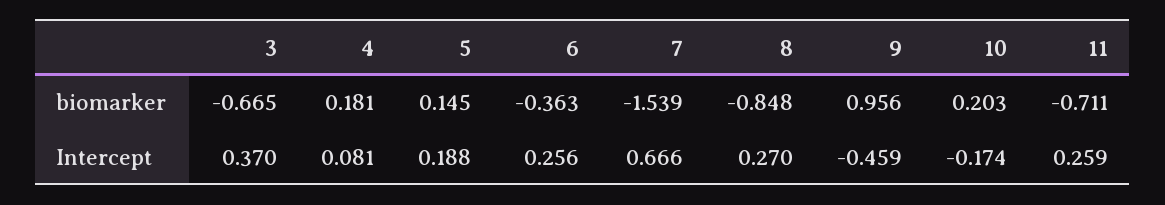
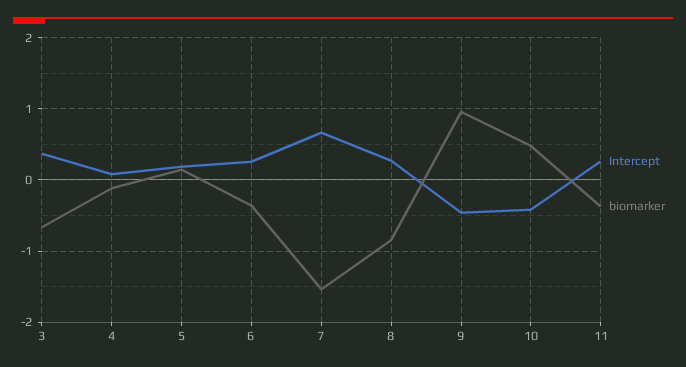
  {
    "biomarker": {
      "3": -0.665,
-     "4": 0.181,
+     "4": -0.1,
      "5": 0.145,
      "6": -0.363,
      "7": -1.539,
      "8": -0.848,
      "9": 0.956,
-     "10": 0.203,
+     "10": 0.5,
-     "11": -0.711
+     "11": -0.4
    },
    "Intercept": {
      "3": 0.37,
      "4": 0.081,
      "5": 0.188,
      "6": 0.256,
      "7": 0.666,
      "8": 0.27,
      "9": -0.459,
-     "10": -0.174,
+     "10": -0.4,
      "11": 0.259
    }
  }

